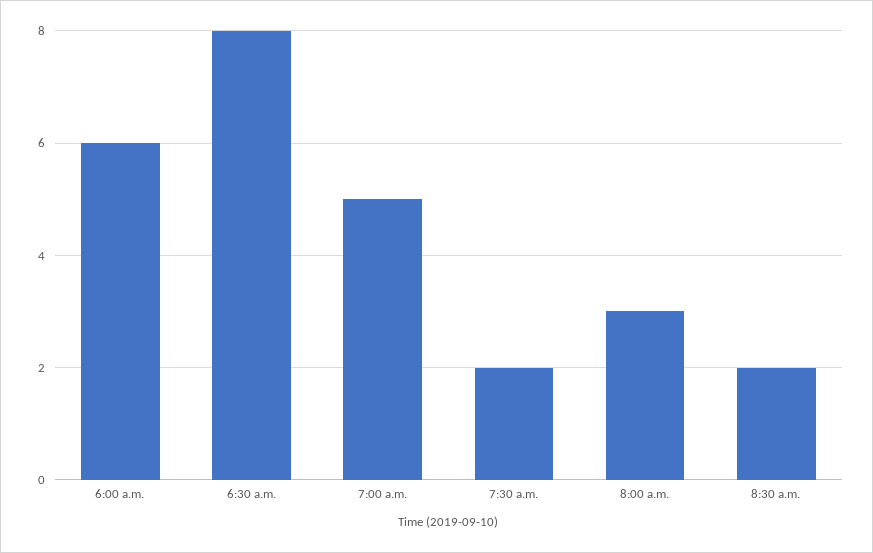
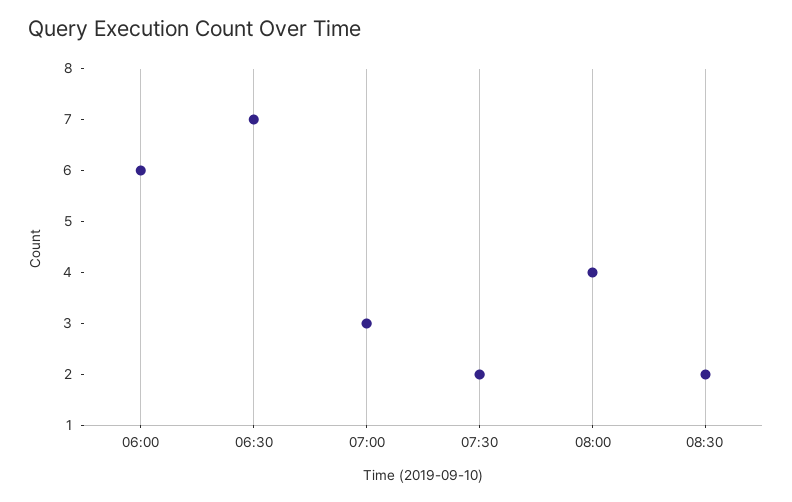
  {
    "6:00 a.m.": 6,
-   "6:30 a.m.": 8,
+   "6:30 a.m.": 7,
-   "7:00 a.m.": 5,
+   "7:00 a.m.": 3,
    "7:30 a.m.": 2,
-   "8:00 a.m.": 3,
+   "8:00 a.m.": 4,
    "8:30 a.m.": 2
  }

